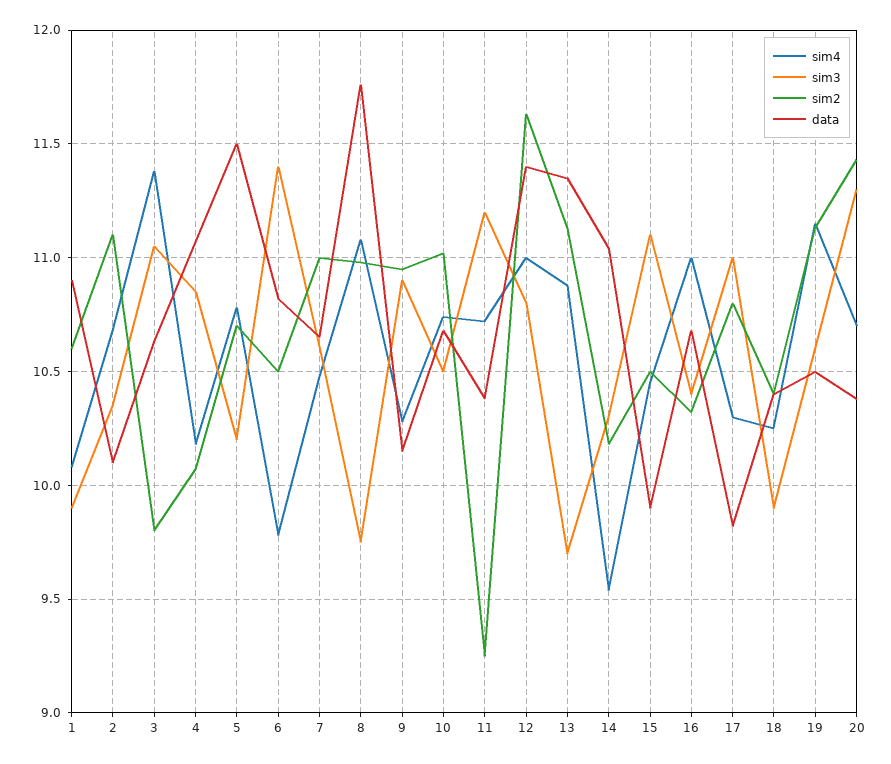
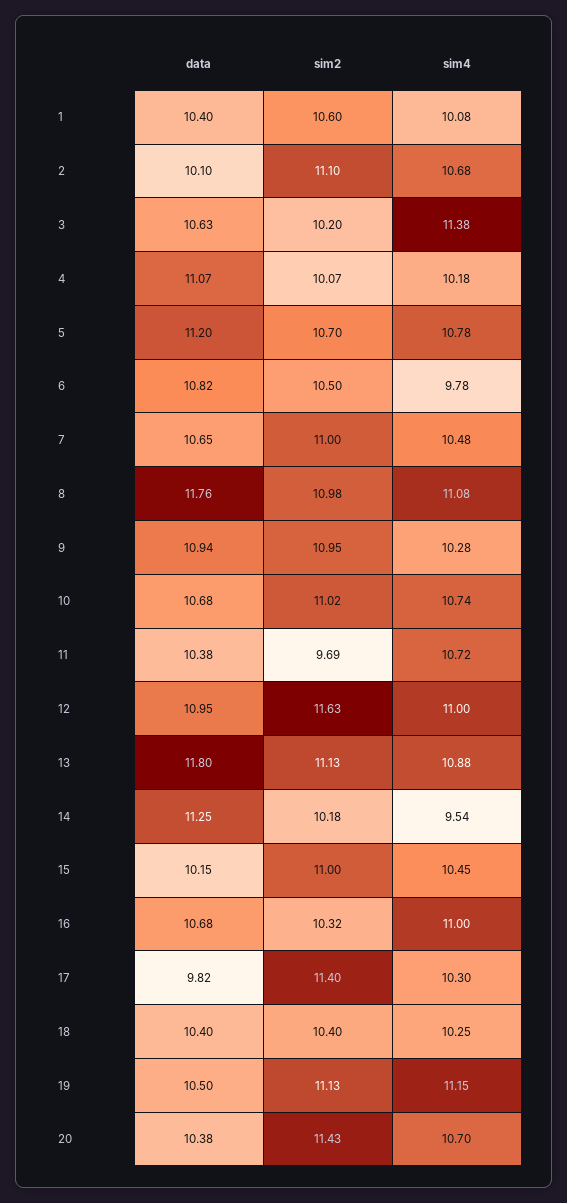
  {
    "sim4": {
      "1": 10.08,
      "2": 10.68,
      "3": 11.38,
      "4": 10.18,
      "5": 10.78,
      "6": 9.78,
      "7": 10.48,
      "8": 11.08,
      "9": 10.28,
      "10": 10.74,
      "11": 10.72,
      "12": 11,
      "13": 10.88,
      "14": 9.54,
      "15": 10.45,
      "16": 11,
      "17": 10.3,
      "18": 10.25,
      "19": 11.15,
      "20": 10.7
    },
-   "sim3": {
-     "1": 9.9,
-     "2": 10.35,
-     "3": 11.05,
-     "4": 10.85,
-     "5": 10.2,
-     "6": 11.4,
-     "7": 10.6,
-     "8": 9.75,
-     "9": 10.9,
-     "10": 10.5,
-     "11": 11.2,
-     "12": 10.8,
-     "13": 9.7,
-     "14": 10.3,
-     "15": 11.1,
-     "16": 10.4,
-     "17": 11,
-     "18": 9.9,
-     "19": 10.6,
-     "20": 11.3
-   },
    "sim2": {
      "1": 10.6,
      "2": 11.1,
-     "3": 9.8,
+     "3": 10.2,
      "4": 10.07,
      "5": 10.7,
      "6": 10.5,
      "7": 11,
      "8": 10.98,
      "9": 10.95,
      "10": 11.02,
-     "11": 9.25,
+     "11": 9.69,
      "12": 11.63,
      "13": 11.13,
      "14": 10.18,
-     "15": 10.5,
+     "15": 11,
      "16": 10.32,
-     "17": 10.8,
+     "17": 11.4,
      "18": 10.4,
      "19": 11.13,
      "20": 11.43
    },
    "data": {
-     "1": 10.9,
+     "1": 10.4,
      "2": 10.1,
      "3": 10.63,
      "4": 11.07,
-     "5": 11.5,
+     "5": 11.2,
      "6": 10.82,
      "7": 10.65,
      "8": 11.76,
-     "9": 10.15,
+     "9": 10.94,
      "10": 10.68,
      "11": 10.38,
-     "12": 11.4,
+     "12": 10.95,
-     "13": 11.35,
+     "13": 11.8,
-     "14": 11.05,
+     "14": 11.25,
-     "15": 9.9,
+     "15": 10.15,
      "16": 10.68,
      "17": 9.82,
      "18": 10.4,
      "19": 10.5,
      "20": 10.38
    }
  }

